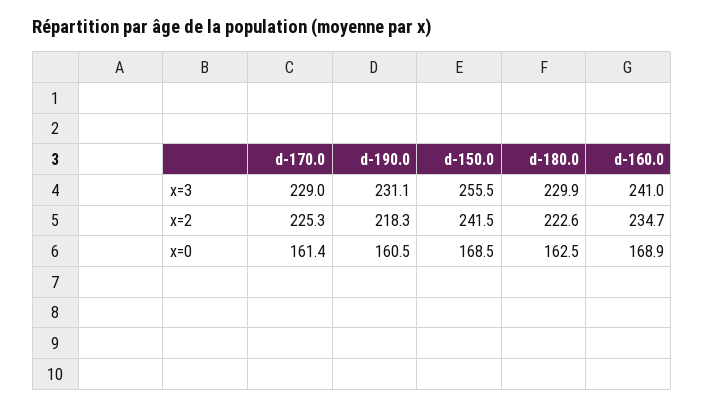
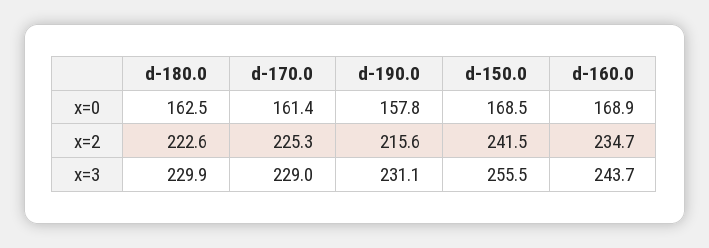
  {
    "d-170.0": {
      "x=3": 229,
      "x=2": 225.3,
      "x=0": 161.4
    },
    "d-190.0": {
      "x=3": 231.1,
-     "x=2": 218.3,
+     "x=2": 215.6,
-     "x=0": 160.5
+     "x=0": 157.8
    },
    "d-150.0": {
      "x=3": 255.5,
      "x=2": 241.5,
      "x=0": 168.5
    },
    "d-180.0": {
      "x=3": 229.9,
      "x=2": 222.6,
      "x=0": 162.5
    },
    "d-160.0": {
-     "x=3": 241,
+     "x=3": 243.7,
      "x=2": 234.7,
      "x=0": 168.9
    }
  }

